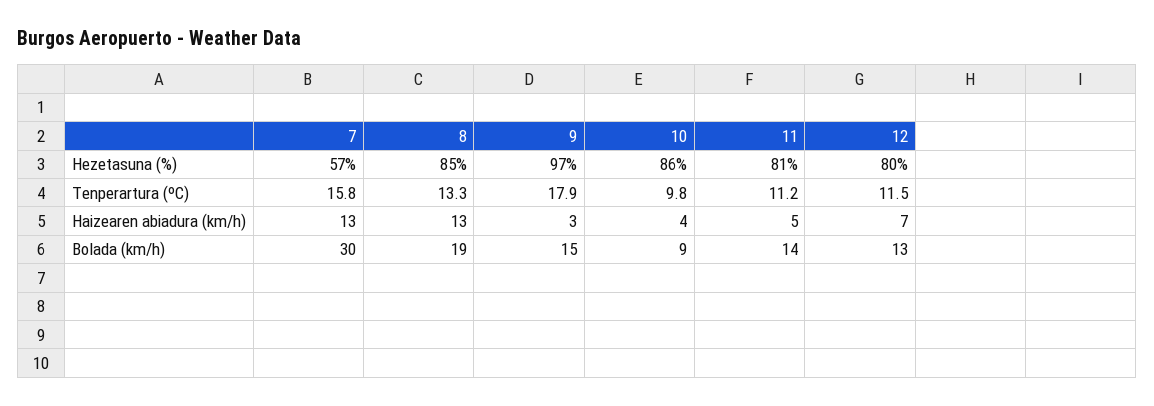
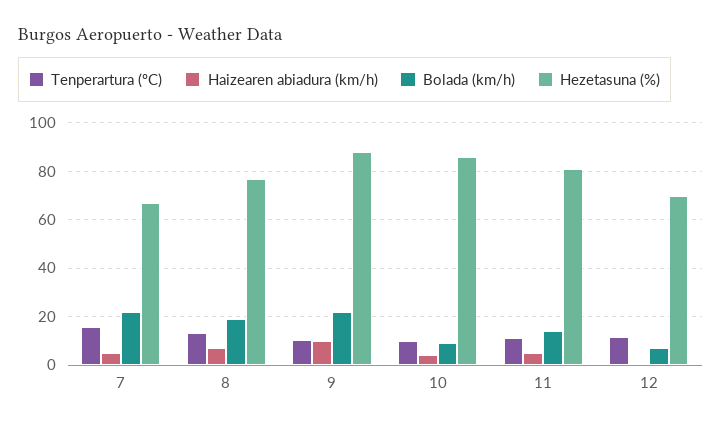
  {
    "Hezetasuna (%)": {
-     "7": 57,
+     "7": 67.5,
-     "8": 85,
+     "8": 77.5,
-     "9": 97,
+     "9": 87.5,
      "10": 86,
      "11": 81,
-     "12": 80
+     "12": 70
    },
    "Tenperartura (ºC)": {
      "7": 15.8,
      "8": 13.3,
-     "9": 17.9,
+     "9": 10,
      "10": 9.8,
      "11": 11.2,
      "12": 11.5
    },
    "Haizearen abiadura (km/h)": {
-     "7": 13,
+     "7": 5,
-     "8": 13,
+     "8": 7.5,
-     "9": 3,
+     "9": 10,
      "10": 4,
      "11": 5,
-     "12": 7
+     "12": 0
    },
    "Bolada (km/h)": {
-     "7": 30,
+     "7": 22.5,
      "8": 19,
-     "9": 15,
+     "9": 22.5,
      "10": 9,
      "11": 14,
-     "12": 13
+     "12": 7.5
    }
  }

